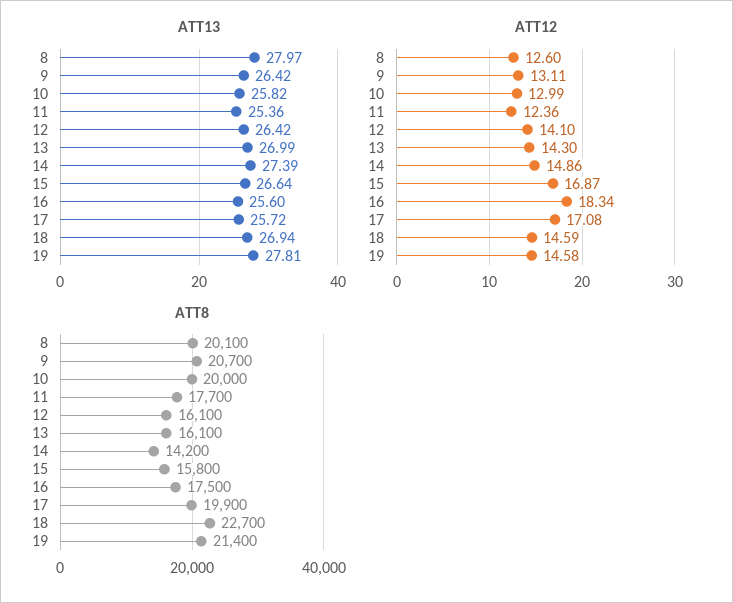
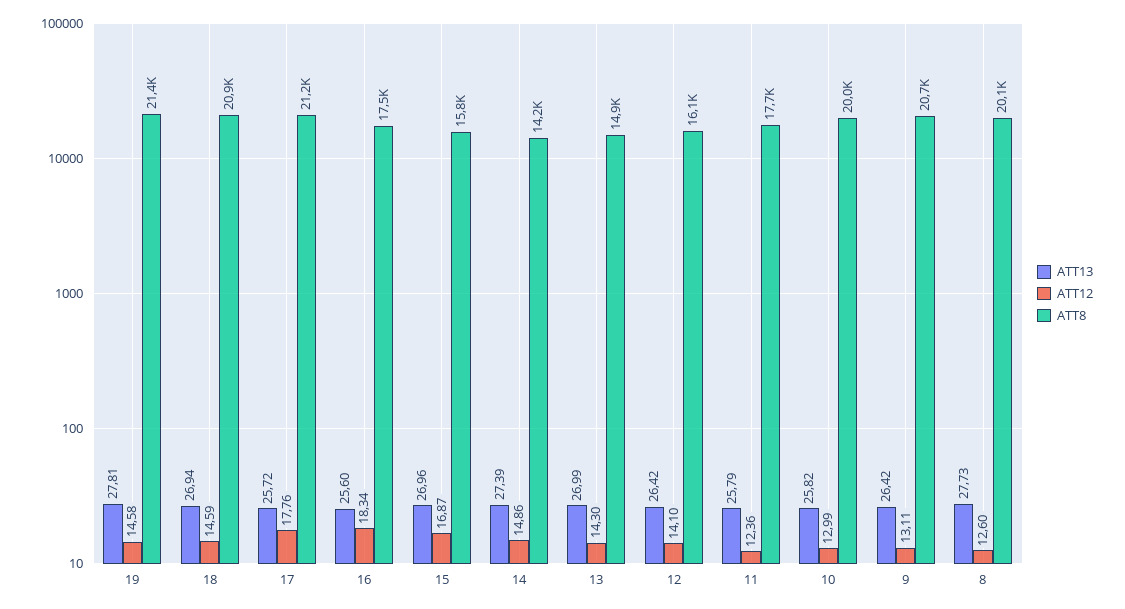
  {
    "ATT13": {
-     "8": 27.97,
+     "8": 27.73,
      "9": 26.42,
      "10": 25.82,
-     "11": 25.36,
+     "11": 25.79,
      "12": 26.42,
      "13": 26.99,
      "14": 27.39,
-     "15": 26.64,
+     "15": 26.96,
      "16": 25.6,
      "17": 25.72,
      "18": 26.94,
      "19": 27.81
    },
    "ATT12": {
      "8": 12.6,
      "9": 13.11,
      "10": 12.99,
      "11": 12.36,
      "12": 14.1,
      "13": 14.3,
      "14": 14.86,
      "15": 16.87,
      "16": 18.34,
-     "17": 17.08,
+     "17": 17.76,
      "18": 14.59,
      "19": 14.58
    },
    "ATT8": {
      "8": 20100,
      "9": 20700,
      "10": 20000,
      "11": 17700,
      "12": 16100,
-     "13": 16100,
+     "13": 14900,
      "14": 14200,
      "15": 15800,
      "16": 17500,
-     "17": 19900,
+     "17": 21200,
-     "18": 22700,
+     "18": 20900,
      "19": 21400
    }
  }

